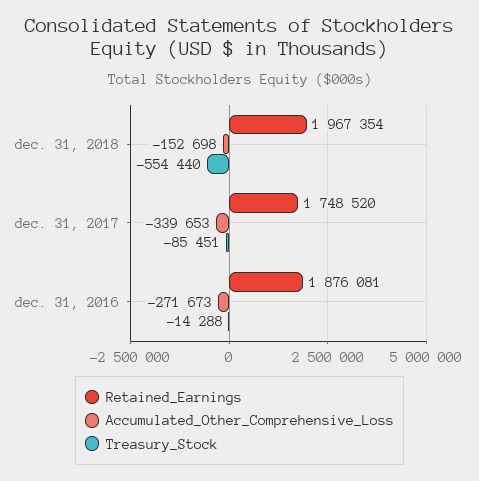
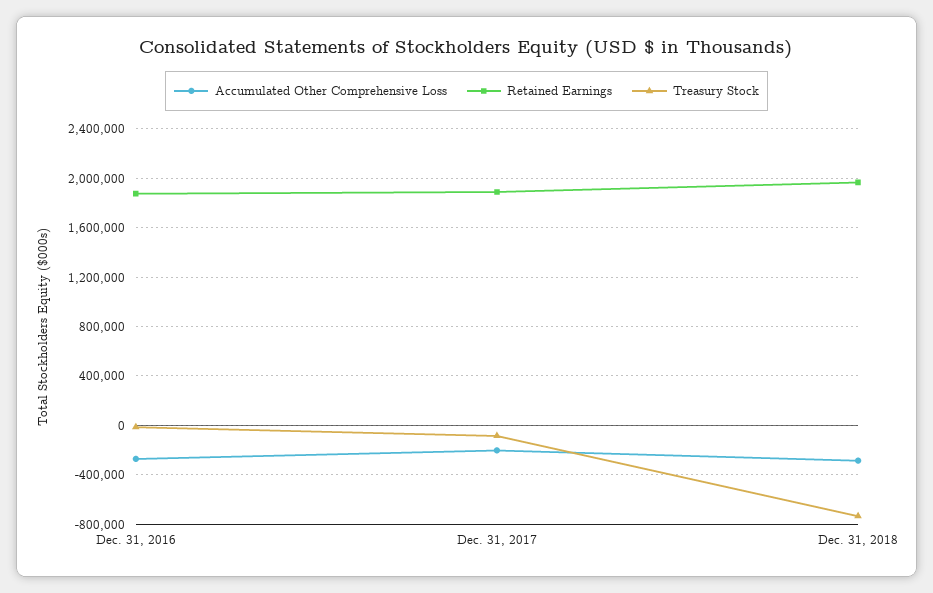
  {
    "Retained_Earnings": {
      "dec. 31, 2018": 1967354,
-     "dec. 31, 2017": 1748520,
+     "dec. 31, 2017": 1900000,
      "dec. 31, 2016": 1876081
    },
    "Accumulated_Other_Comprehensive_Loss": {
-     "dec. 31, 2018": -152698,
+     "dec. 31, 2018": -300000,
-     "dec. 31, 2017": -339653,
+     "dec. 31, 2017": -200000,
      "dec. 31, 2016": -271673
    },
    "Treasury_Stock": {
-     "dec. 31, 2018": -554440,
+     "dec. 31, 2018": -750000,
      "dec. 31, 2017": -85451,
      "dec. 31, 2016": -14288
    }
  }

